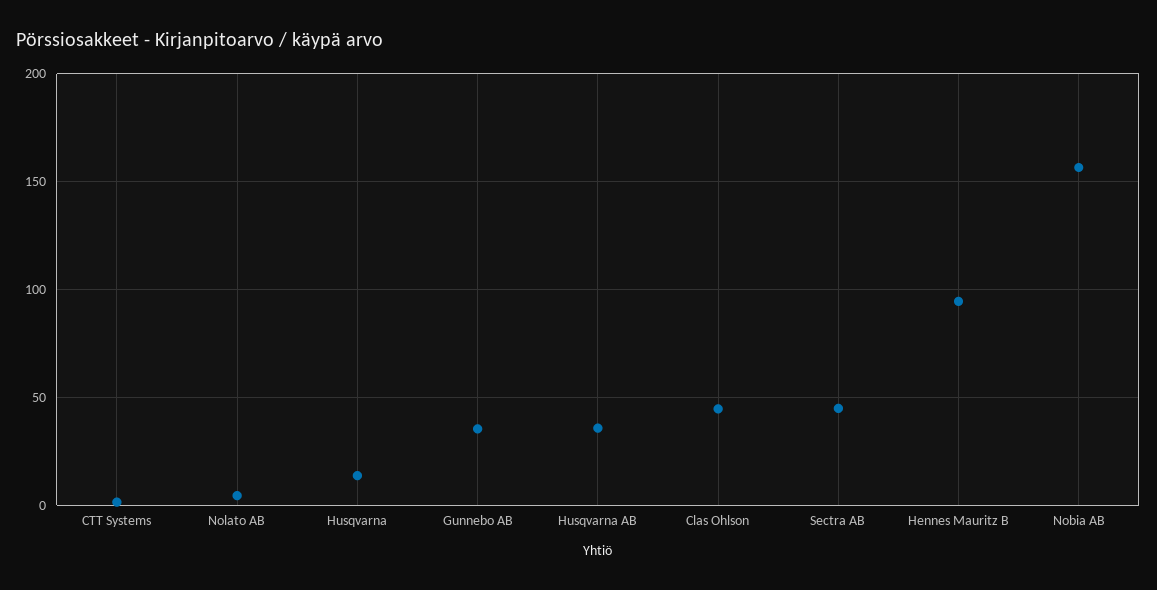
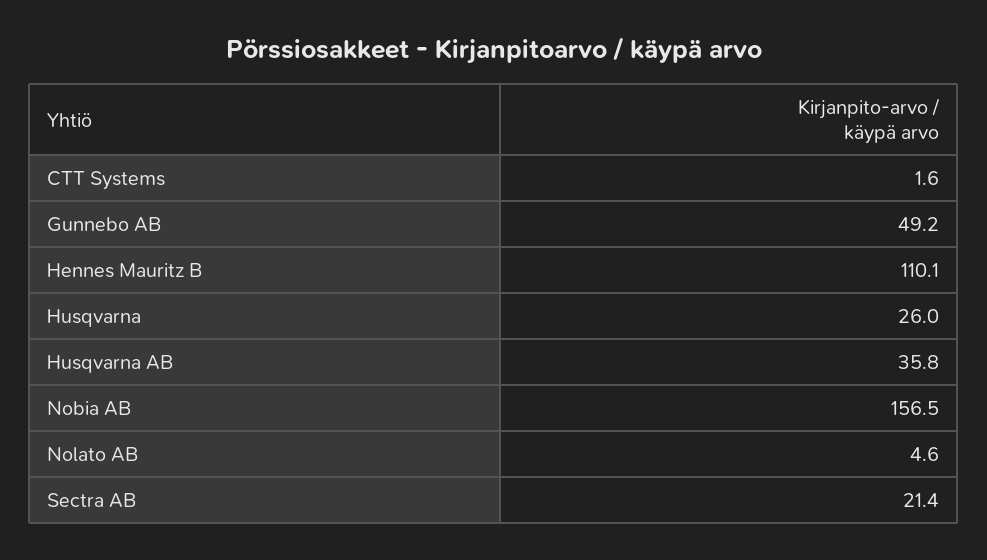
  {
    "CTT Systems": 1.6,
    "Nolato AB": 4.6,
-   "Husqvarna": 15,
+   "Husqvarna": 26,
-   "Gunnebo AB": 35,
+   "Gunnebo AB": 49.2,
    "Husqvarna AB": 35.8,
-   "Clas Ohlson": 45,
-   "Sectra AB": 45,
+   "Sectra AB": 21.4,
-   "Hennes Mauritz B": 95,
+   "Hennes Mauritz B": 110.1,
    "Nobia AB": 156.5
  }

